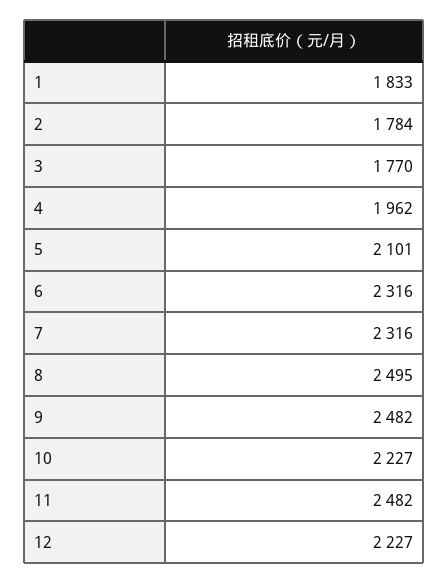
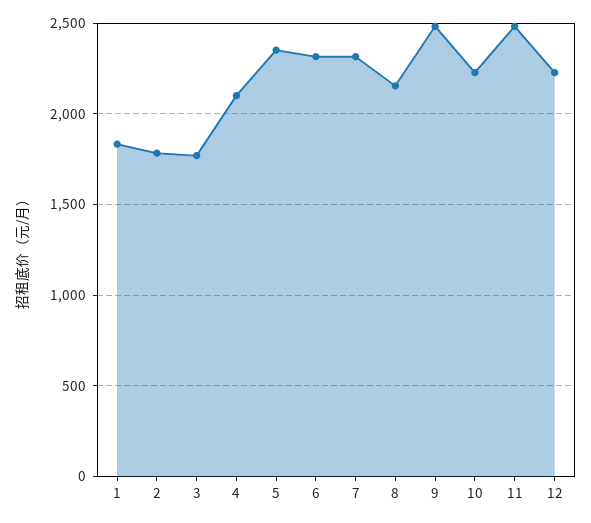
  {
    "1": 1833,
    "2": 1784,
    "3": 1770,
-   "4": 1962,
+   "4": 2100,
-   "5": 2101,
+   "5": 2350,
    "6": 2316,
    "7": 2316,
-   "8": 2495,
+   "8": 2150,
    "9": 2482,
    "10": 2227,
    "11": 2482,
    "12": 2227
  }

